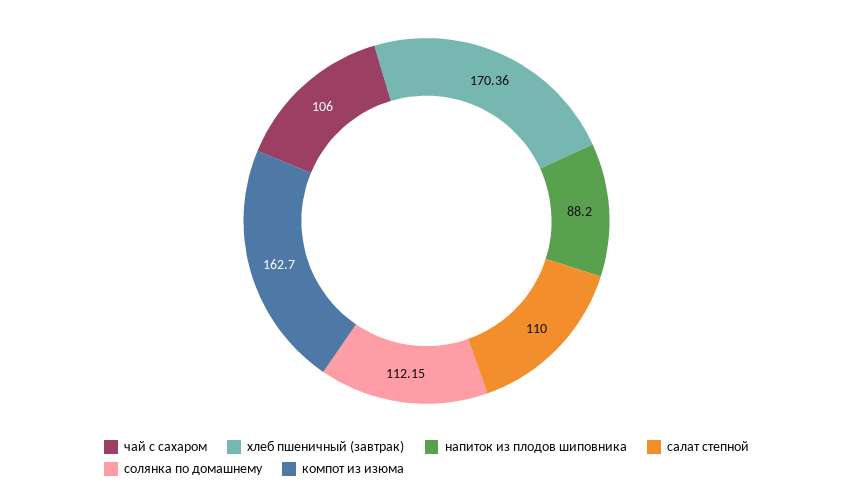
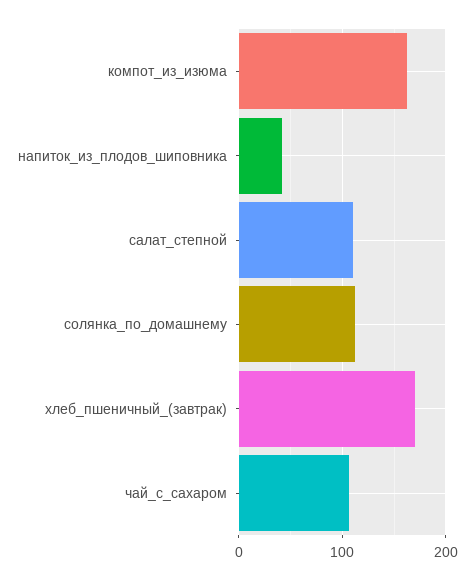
  {
    "чай с сахаром": 106,
    "хлеб пшеничный (завтрак)": 170.36,
-   "напиток из плодов шиповника": 88.2,
+   "напиток из плодов шиповника": 40,
    "салат степной": 110,
    "солянка по домашнему": 112.15,
    "компот из изюма": 162.7
  }

